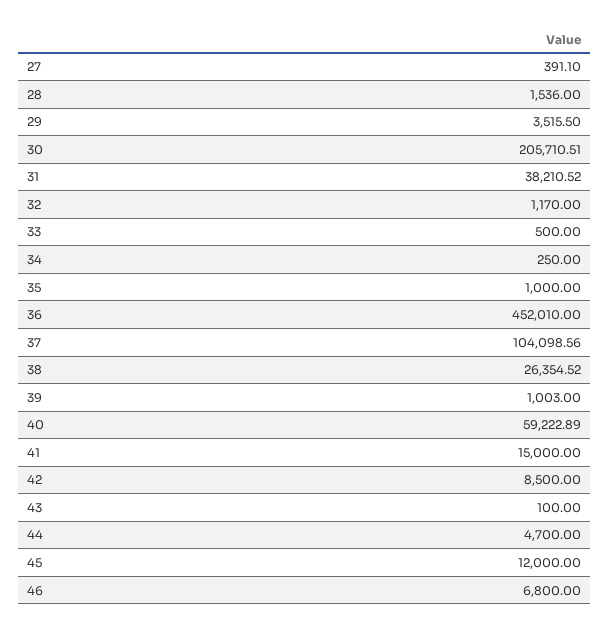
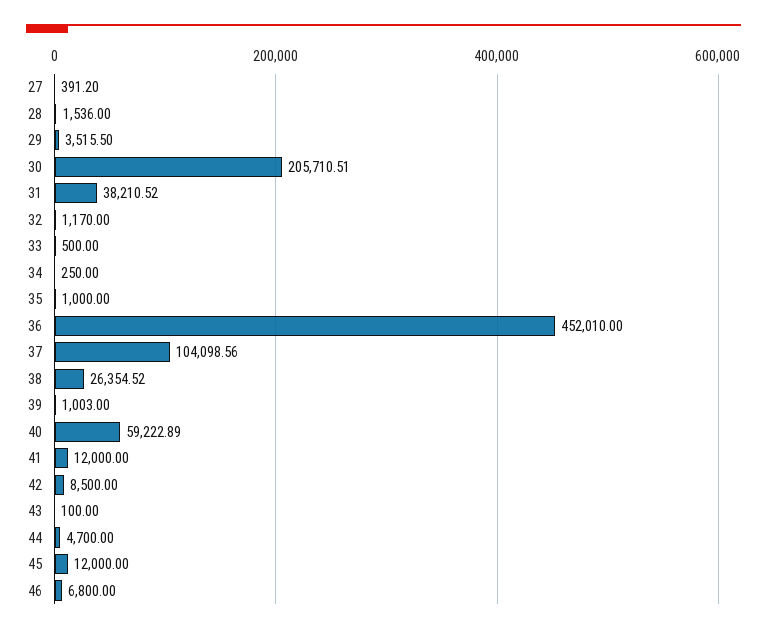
  {
-   "27": 391.1,
+   "27": 391.2,
    "28": 1536,
    "29": 3515.5,
    "30": 205710.51,
    "31": 38210.52,
    "32": 1170,
    "33": 500,
    "34": 250,
    "35": 1000,
    "36": 452010,
    "37": 104098.56,
    "38": 26354.52,
    "39": 1003,
    "40": 59222.89,
-   "41": 15000,
+   "41": 12000,
    "42": 8500,
    "43": 100,
    "44": 4700,
    "45": 12000,
    "46": 6800
  }

